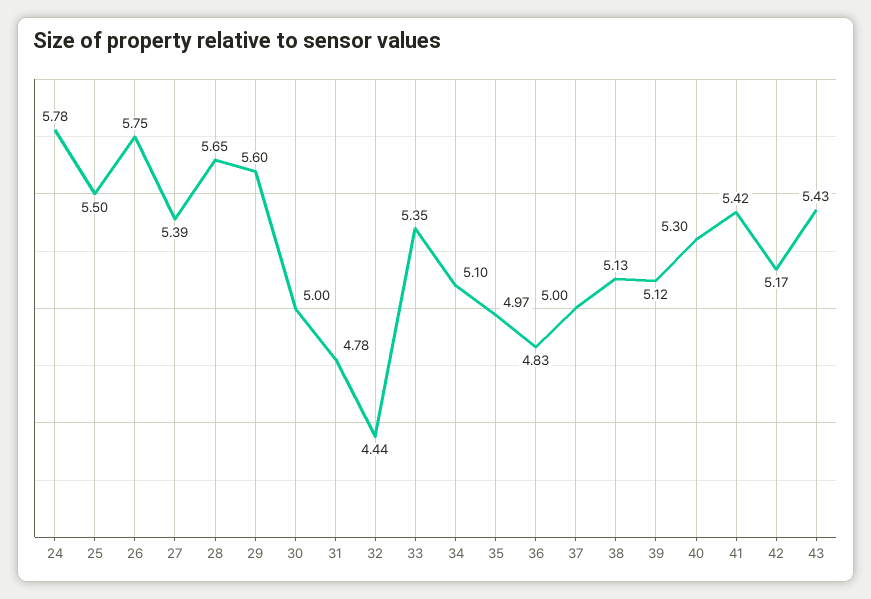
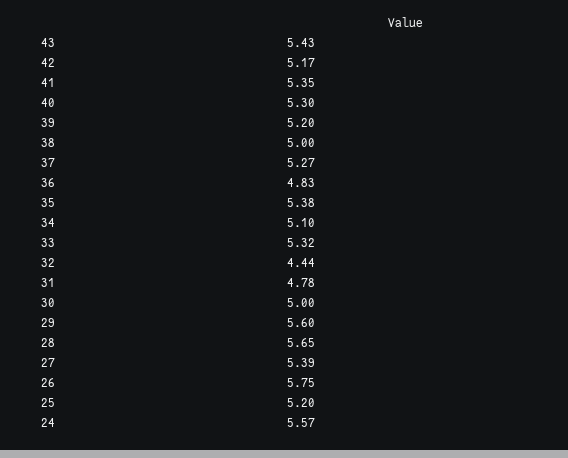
  {
-   "24": 5.78,
+   "24": 5.57,
-   "25": 5.5,
+   "25": 5.2,
    "26": 5.75,
    "27": 5.39,
    "28": 5.65,
    "29": 5.6,
    "30": 5,
    "31": 4.78,
    "32": 4.44,
-   "33": 5.35,
+   "33": 5.32,
    "34": 5.1,
-   "35": 4.97,
+   "35": 5.38,
    "36": 4.83,
-   "37": 5,
+   "37": 5.27,
-   "38": 5.13,
+   "38": 5,
-   "39": 5.12,
+   "39": 5.2,
    "40": 5.3,
-   "41": 5.42,
+   "41": 5.35,
    "42": 5.17,
    "43": 5.43
  }

